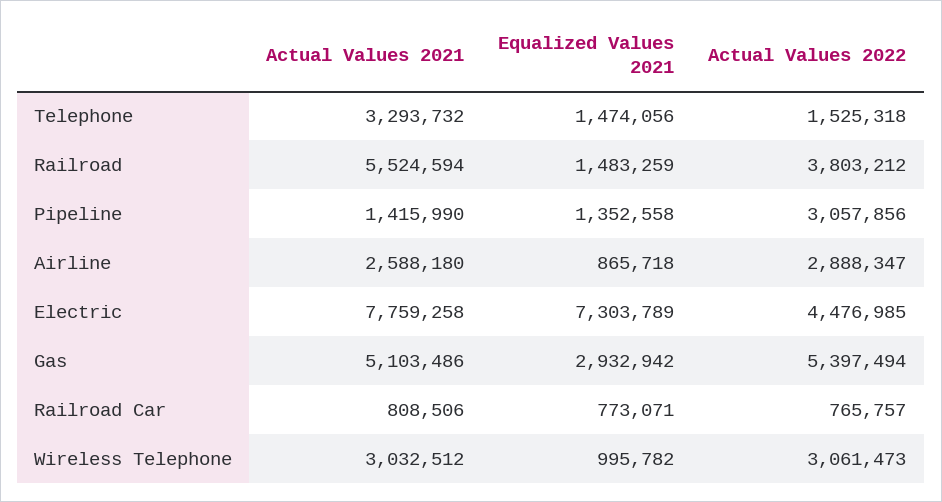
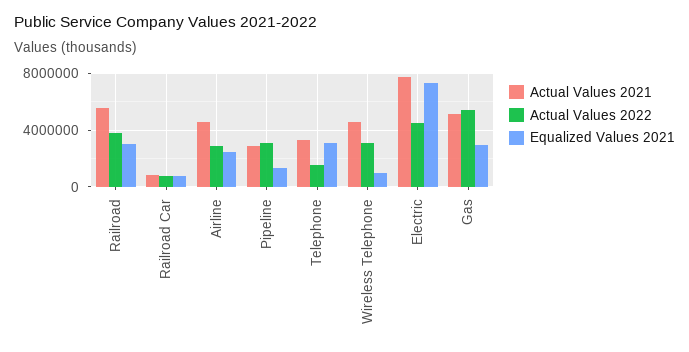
  {
    "Actual Values 2021": {
      "Telephone": 3293732,
      "Railroad": 5524594,
-     "Pipeline": 1415990,
+     "Pipeline": 3000000,
-     "Airline": 2588180,
+     "Airline": 4500000,
      "Electric": 7759258,
      "Gas": 5103486,
      "Railroad Car": 808506,
-     "Wireless Telephone": 3032512
+     "Wireless Telephone": 4500000
    },
    "Equalized Values 2021": {
-     "Telephone": 1474056,
+     "Telephone": 3000000,
-     "Railroad": 1483259,
+     "Railroad": 3000000,
      "Pipeline": 1352558,
-     "Airline": 865718,
+     "Airline": 2500000,
      "Electric": 7303789,
      "Gas": 2932942,
      "Railroad Car": 773071,
      "Wireless Telephone": 995782
    },
    "Actual Values 2022": {
      "Telephone": 1525318,
      "Railroad": 3803212,
      "Pipeline": 3057856,
      "Airline": 2888347,
      "Electric": 4476985,
      "Gas": 5397494,
      "Railroad Car": 765757,
      "Wireless Telephone": 3061473
    }
  }

